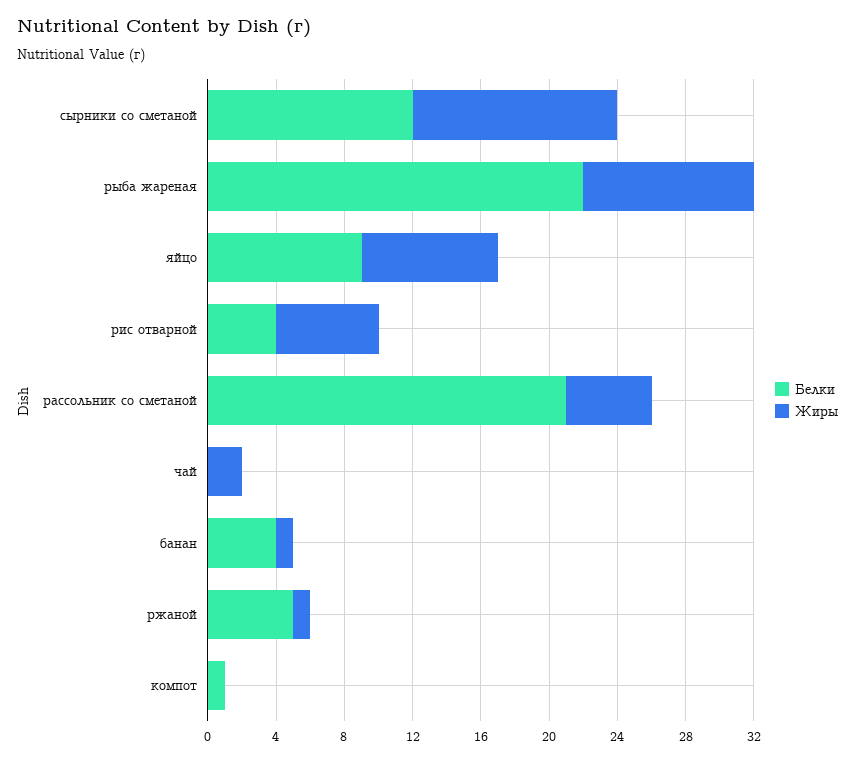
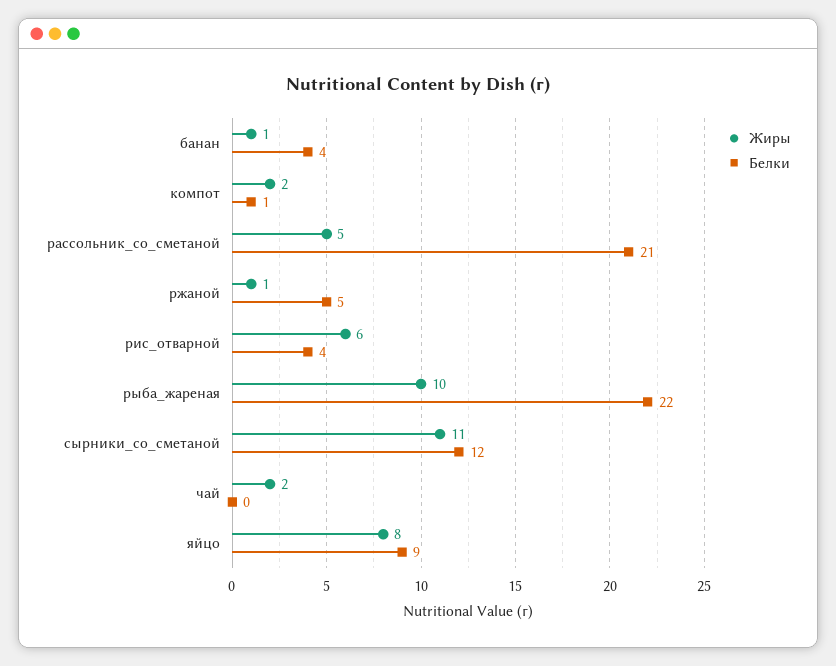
  {
    "Белки": {
      "сырники со сметаной": 12,
      "рыба жареная": 22,
      "яйцо": 9,
      "рис отварной": 4,
      "рассольник со сметаной": 21,
      "чай": 0,
      "банан": 4,
      "ржаной": 5,
      "компот": 1
    },
    "Жиры": {
-     "сырники со сметаной": 12,
+     "сырники со сметаной": 11,
      "рыба жареная": 10,
      "яйцо": 8,
      "рис отварной": 6,
      "рассольник со сметаной": 5,
      "чай": 2,
      "банан": 1,
      "ржаной": 1,
-     "компот": 0
+     "компот": 2
    }
  }

